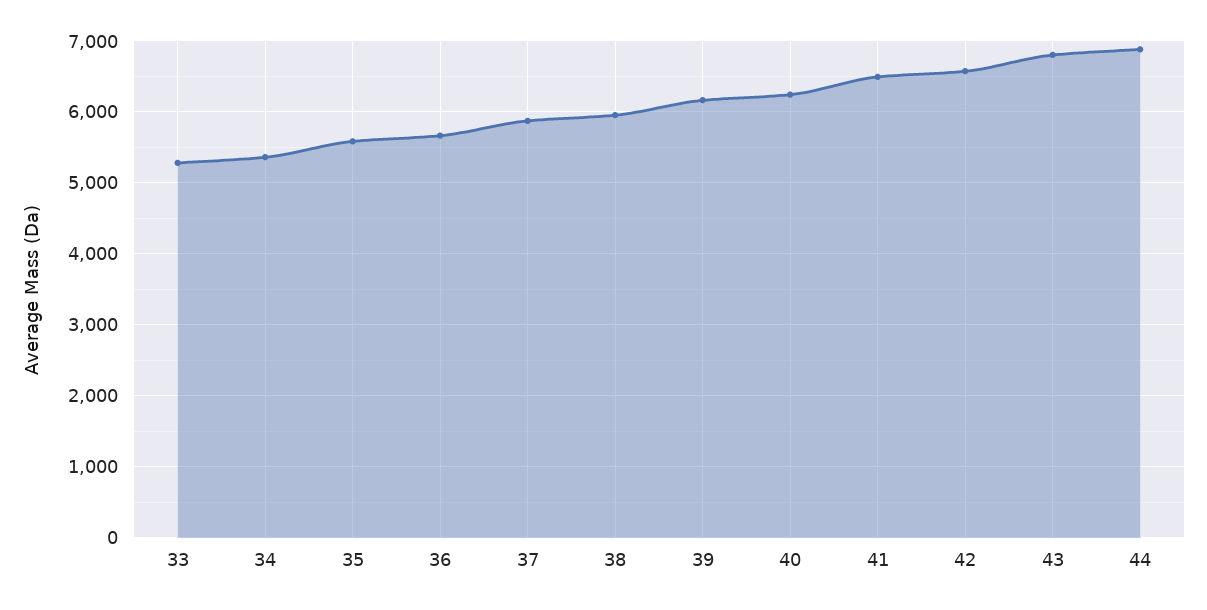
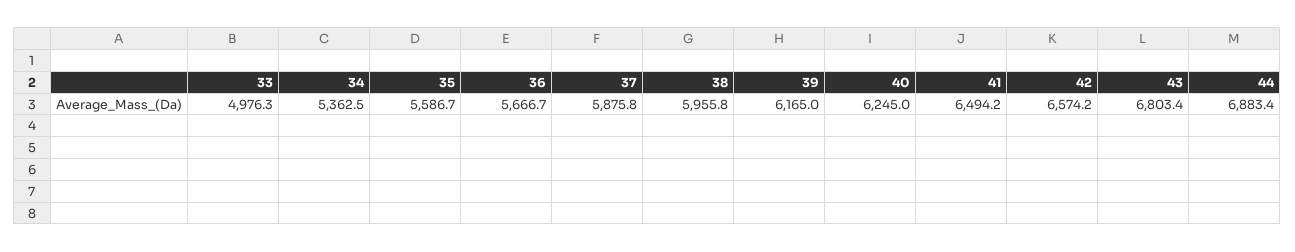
  {
-   "33": 5300,
+   "33": 4976.3,
    "34": 5362.5,
    "35": 5586.7,
    "36": 5666.7,
    "37": 5875.8,
    "38": 5955.8,
    "39": 6165,
    "40": 6245,
    "41": 6494.2,
    "42": 6574.2,
    "43": 6803.4,
    "44": 6883.4
  }

